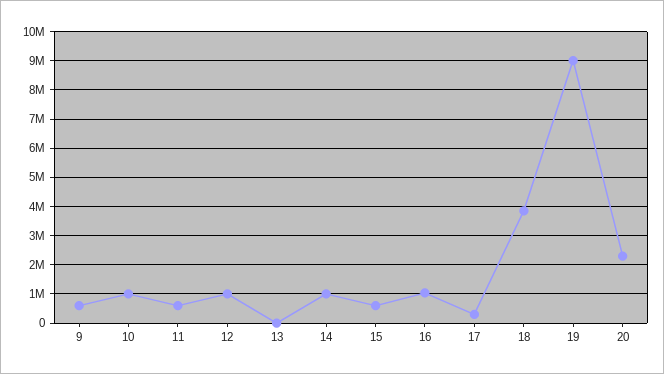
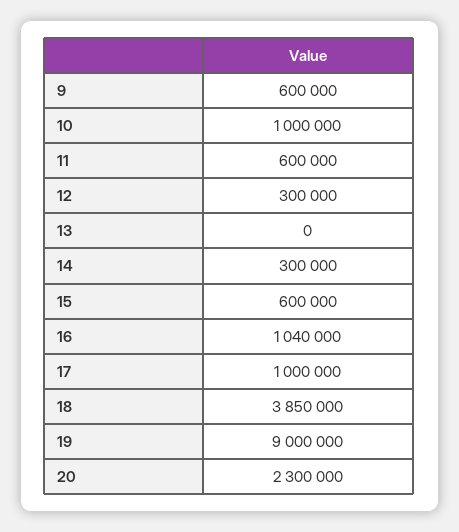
  {
    "9": 600000,
    "10": 1000000,
    "11": 600000,
-   "12": 1000000,
+   "12": 300000,
    "13": 0,
-   "14": 1000000,
+   "14": 300000,
    "15": 600000,
    "16": 1040000,
-   "17": 250000,
+   "17": 1000000,
    "18": 3850000,
    "19": 9000000,
    "20": 2300000
  }

